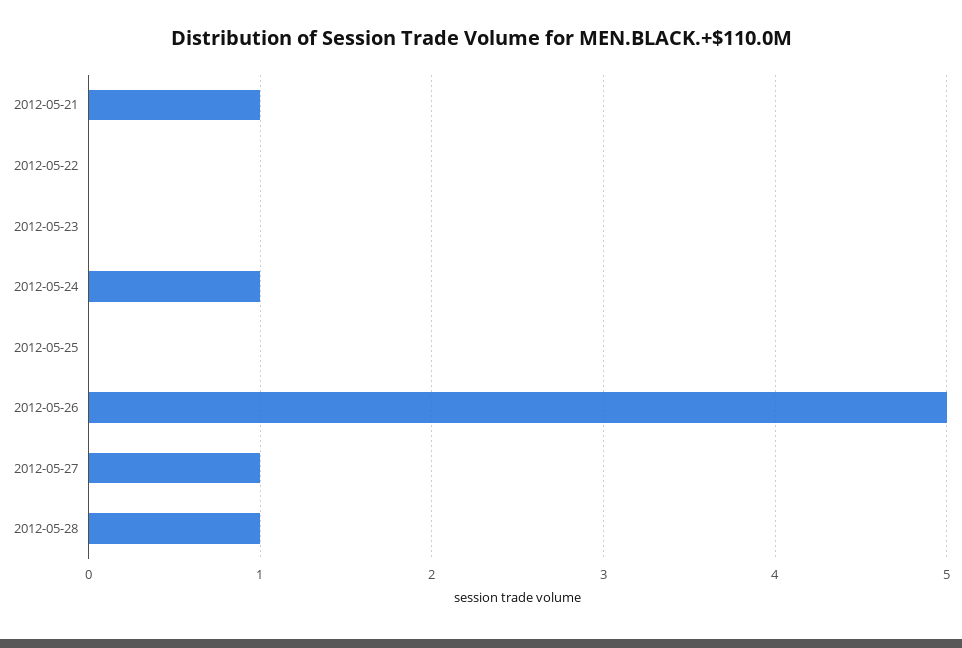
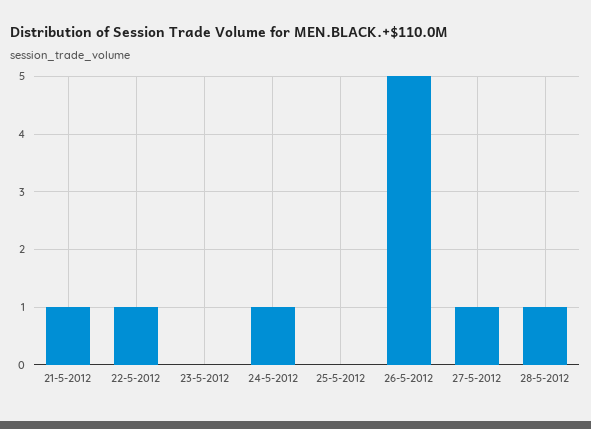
  {
    "2012-05-21": 1,
-   "2012-05-22": 0,
+   "2012-05-22": 1,
    "2012-05-23": 0,
    "2012-05-24": 1,
    "2012-05-25": 0,
    "2012-05-26": 5,
    "2012-05-27": 1,
    "2012-05-28": 1
  }

